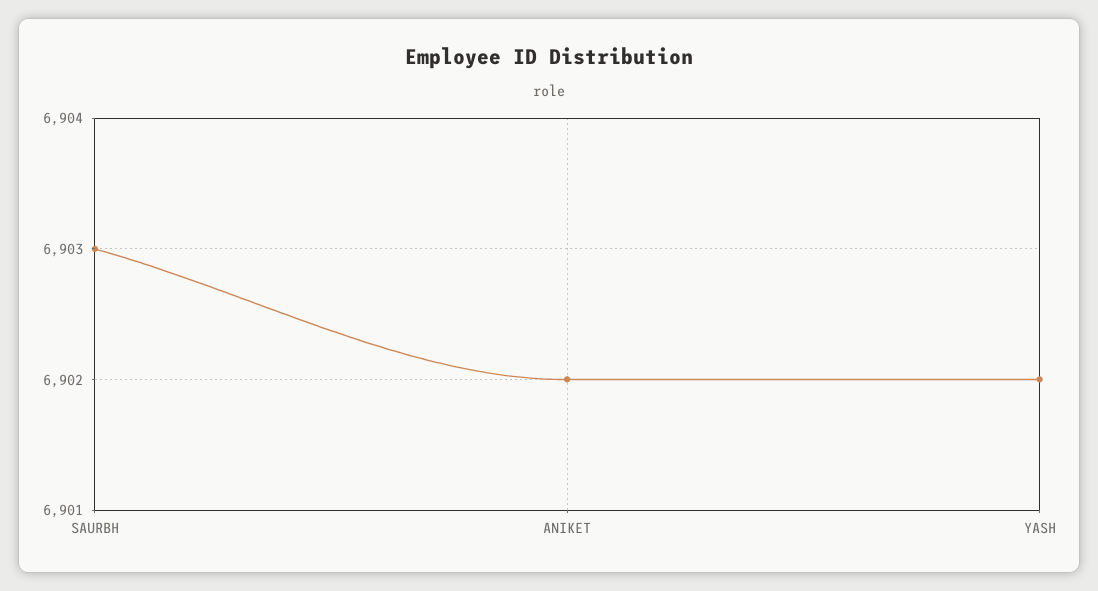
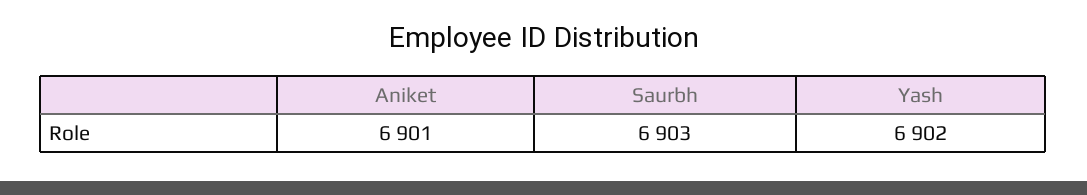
  {
    "SAURBH": 6903,
-   "ANIKET": 6902,
+   "ANIKET": 6901,
    "YASH": 6902
  }

